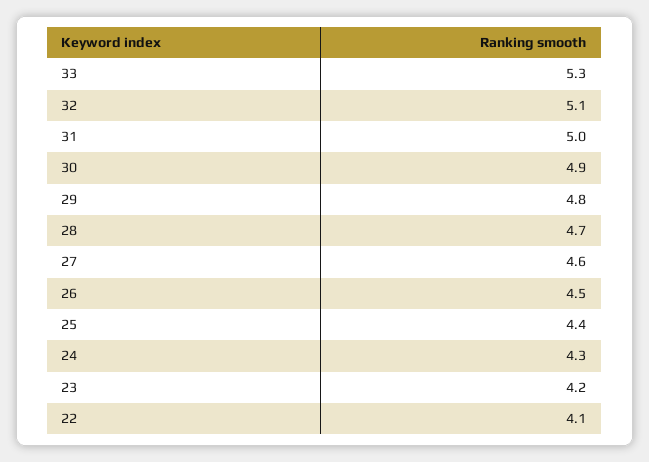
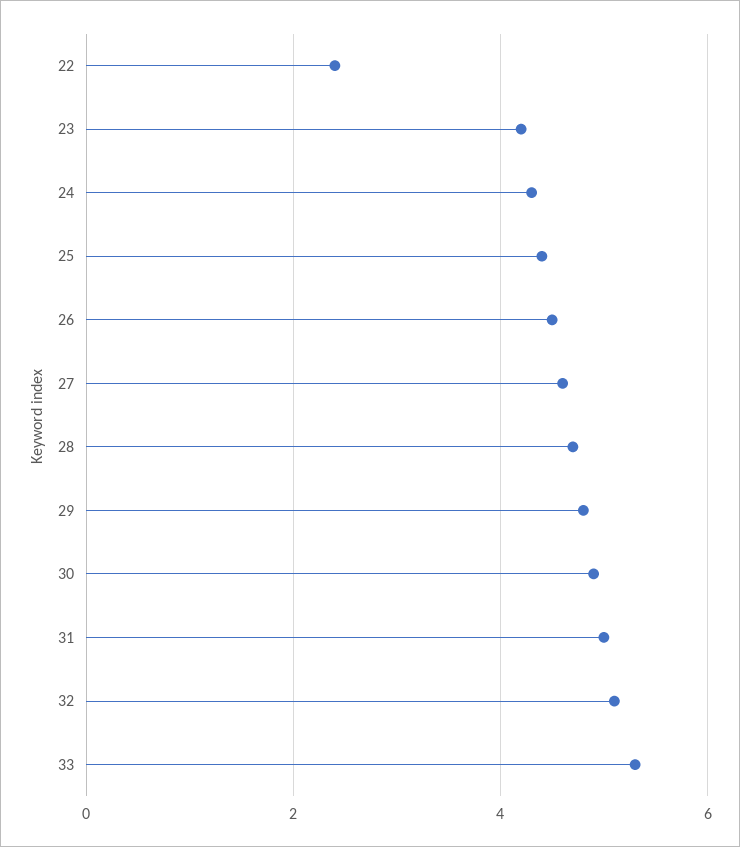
  {
    "33": 5.3,
    "32": 5.1,
    "31": 5,
    "30": 4.9,
    "29": 4.8,
    "28": 4.7,
    "27": 4.6,
    "26": 4.5,
    "25": 4.4,
    "24": 4.3,
    "23": 4.2,
-   "22": 4.1
+   "22": 2.5
  }

